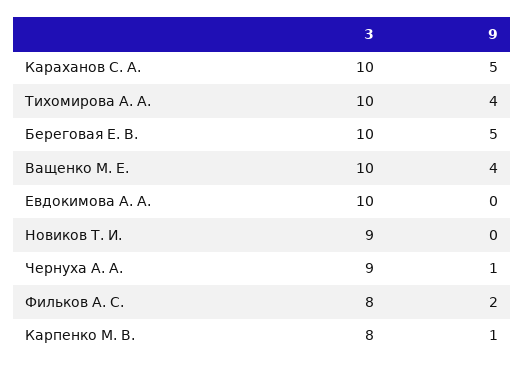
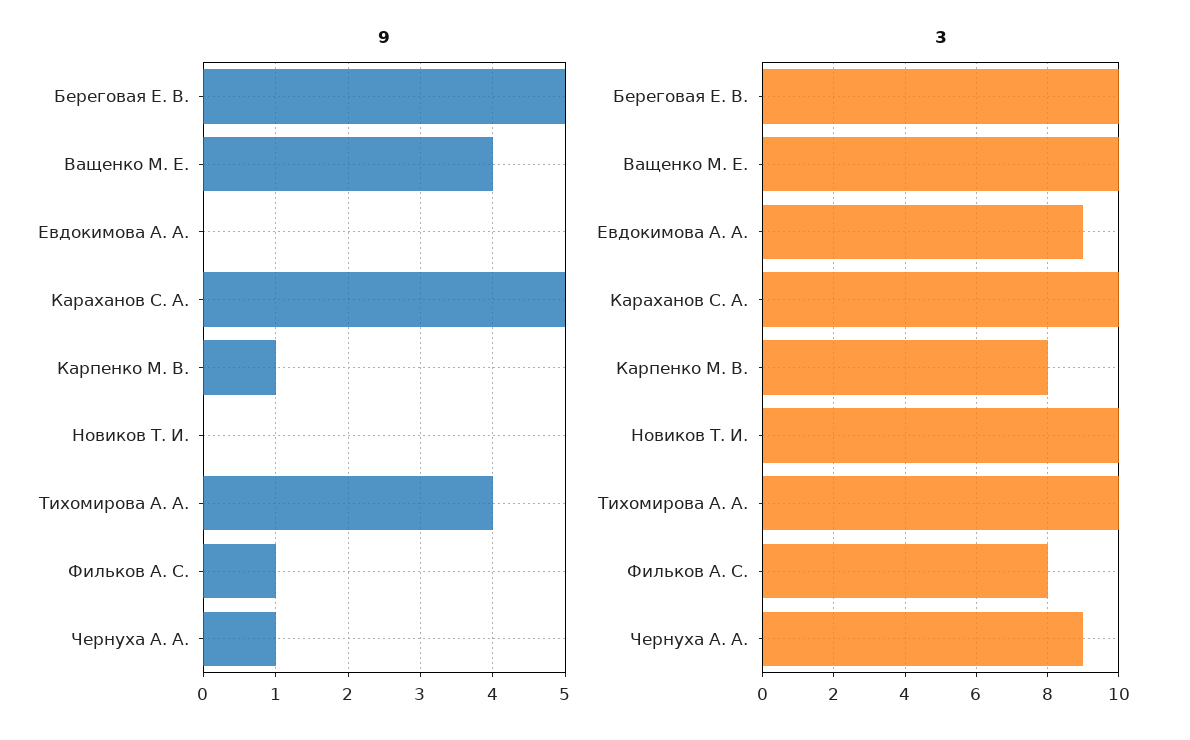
  {
    "3": {
      "Караханов С. А.": 10,
      "Тихомирова А. А.": 10,
      "Береговая Е. В.": 10,
      "Ващенко М. Е.": 10,
-     "Евдокимова А. А.": 10,
+     "Евдокимова А. А.": 9,
-     "Новиков Т. И.": 9,
+     "Новиков Т. И.": 10,
      "Чернуха А. А.": 9,
      "Фильков А. С.": 8,
      "Карпенко М. В.": 8
    },
    "9": {
      "Караханов С. А.": 5,
      "Тихомирова А. А.": 4,
      "Береговая Е. В.": 5,
      "Ващенко М. Е.": 4,
      "Евдокимова А. А.": 0,
      "Новиков Т. И.": 0,
      "Чернуха А. А.": 1,
-     "Фильков А. С.": 2,
+     "Фильков А. С.": 1,
      "Карпенко М. В.": 1
    }
  }

